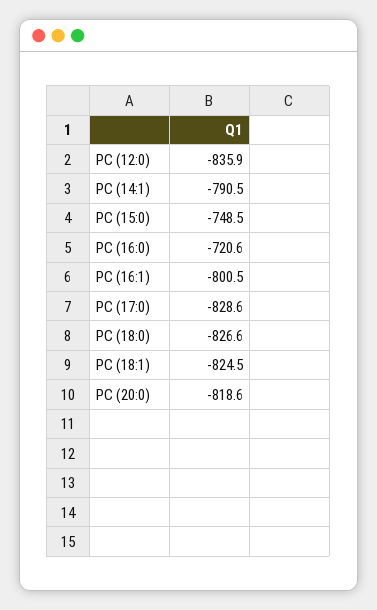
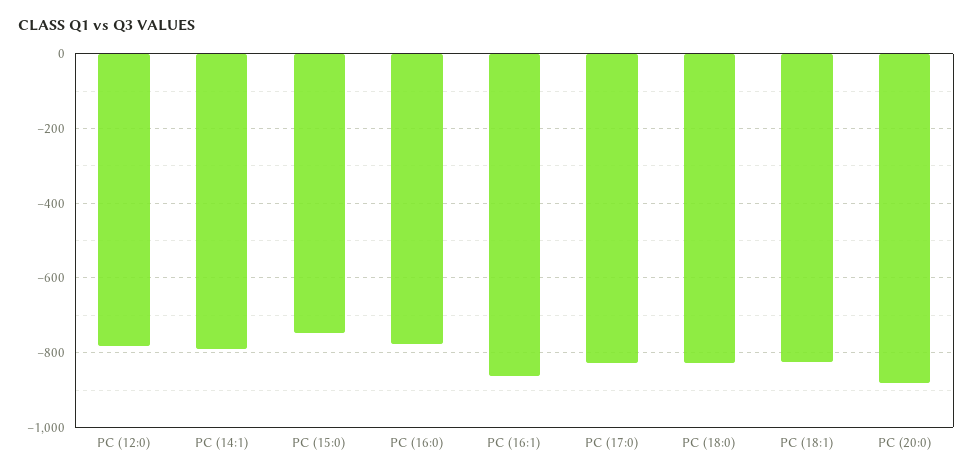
  {
-   "PC (12:0)": -835.9,
+   "PC (12:0)": -780,
    "PC (14:1)": -790.5,
    "PC (15:0)": -748.5,
-   "PC (16:0)": -720.6,
+   "PC (16:0)": -780,
-   "PC (16:1)": -800.5,
+   "PC (16:1)": -860,
    "PC (17:0)": -828.6,
    "PC (18:0)": -826.6,
    "PC (18:1)": -824.5,
-   "PC (20:0)": -818.6
+   "PC (20:0)": -880
  }

